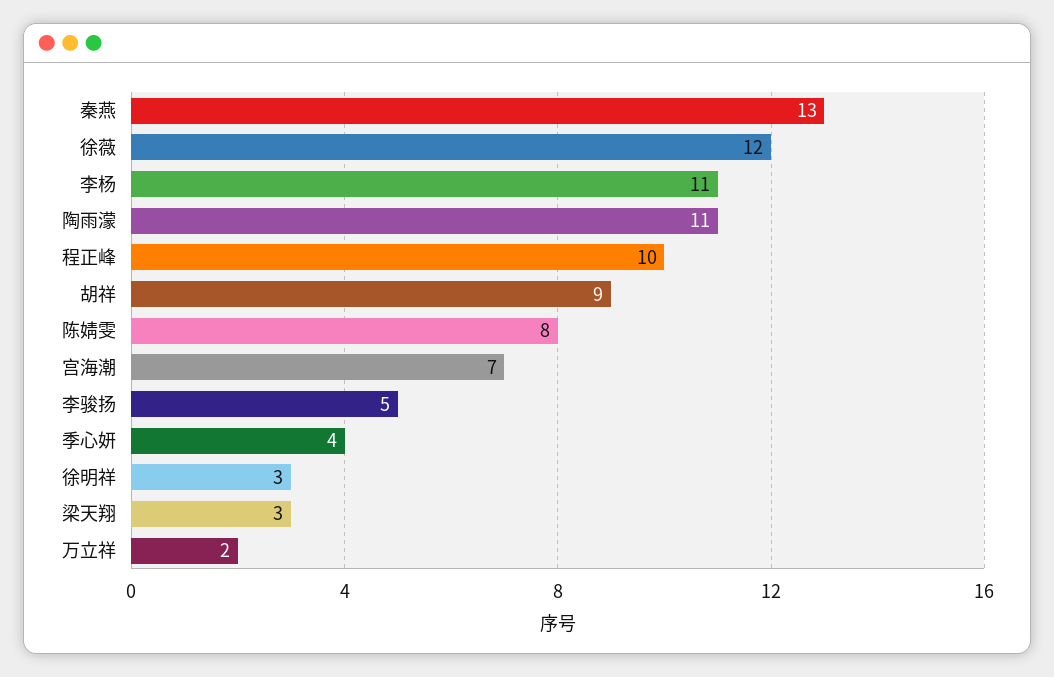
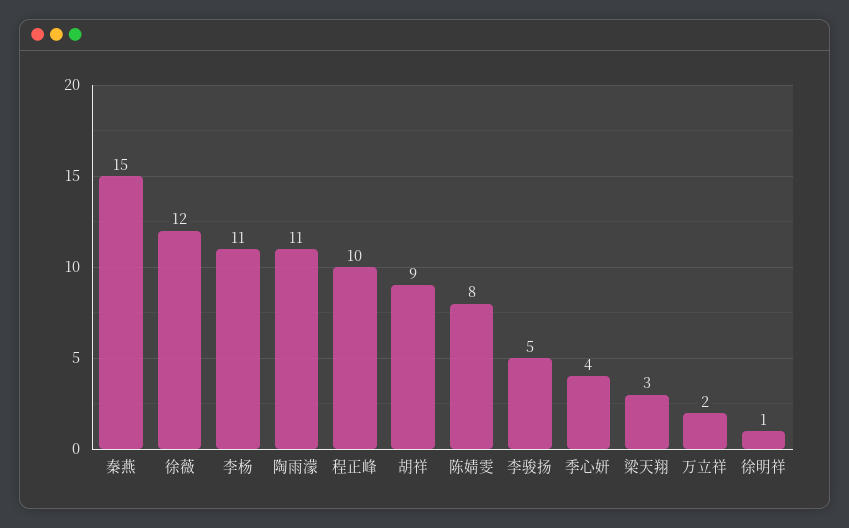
  {
-   "秦燕": 13,
+   "秦燕": 15,
    "徐薇": 12,
    "李杨": 11,
    "陶雨濛": 11,
    "程正峰": 10,
    "胡祥": 9,
    "陈婧雯": 8,
-   "宫海潮": 7,
    "李骏扬": 5,
    "季心妍": 4,
-   "徐明祥": 3,
+   "徐明祥": 1,
    "梁天翔": 3,
    "万立祥": 2
  }

